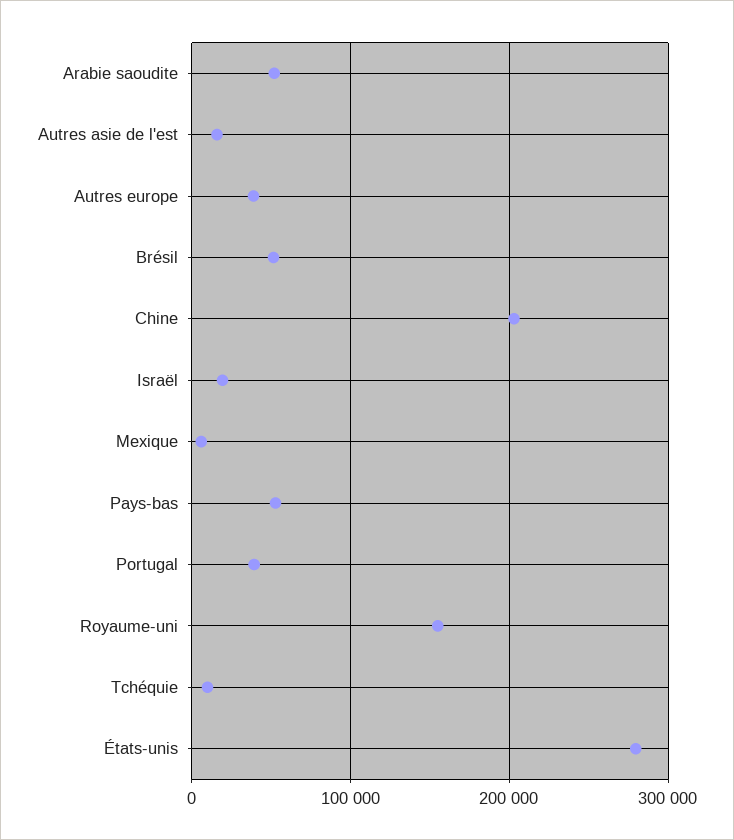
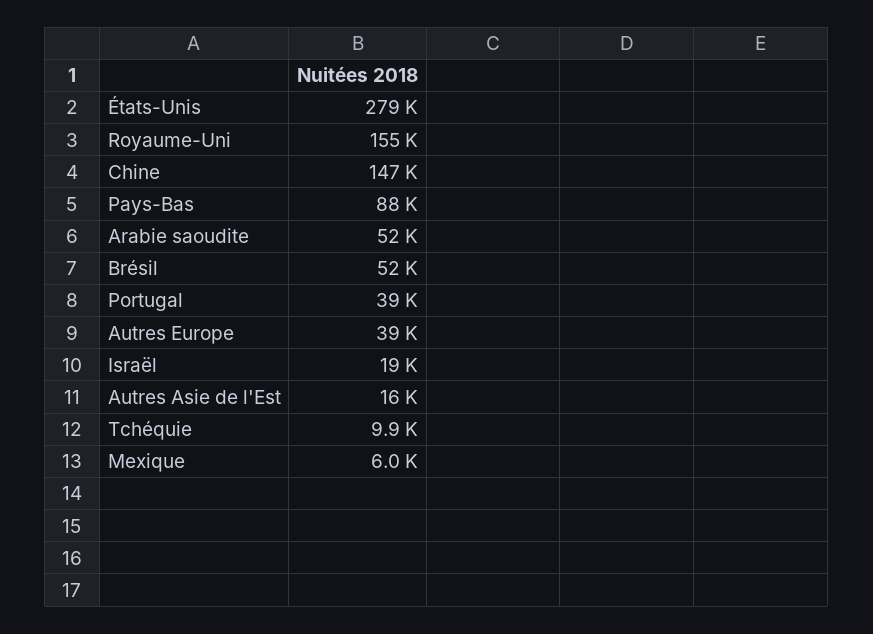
  {
    "Arabie saoudite": 52000,
    "Autres asie de l'est": 16000,
    "Autres europe": 39000,
    "Brésil": 52000,
-   "Chine": 200000,
+   "Chine": 147000,
    "Israël": 19000,
    "Mexique": 6000,
-   "Pays-bas": 50000,
+   "Pays-bas": 88000,
    "Portugal": 39000,
    "Royaume-uni": 155000,
    "Tchéquie": 9900,
    "États-unis": 279000
  }

